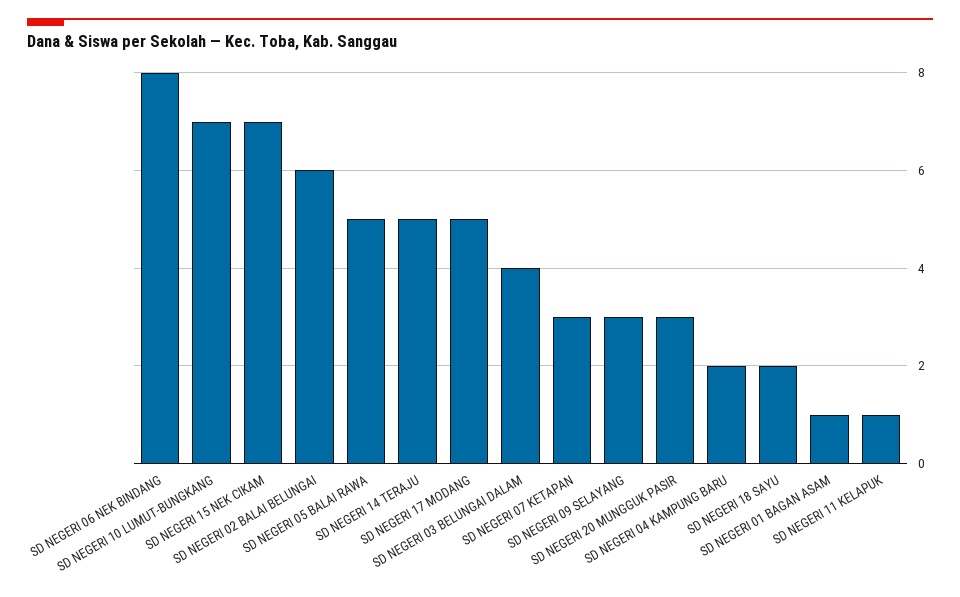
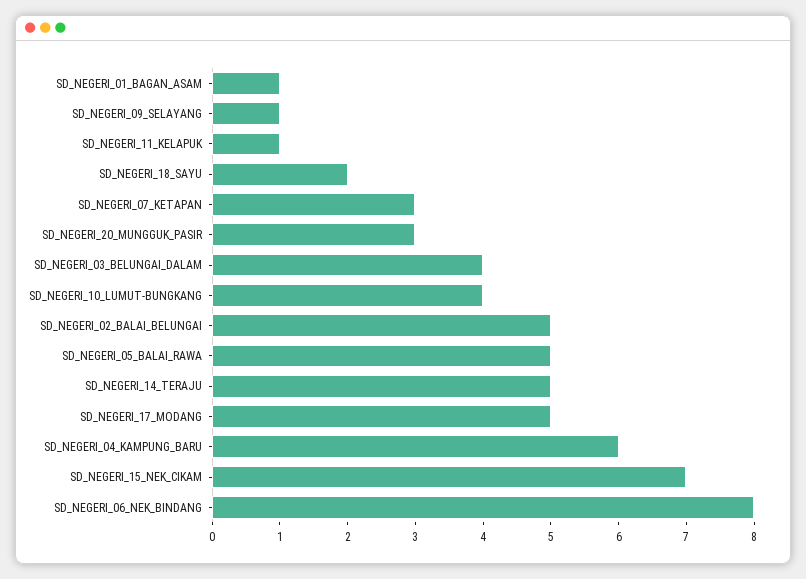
  {
    "SD NEGERI 06 NEK BINDANG": 8,
-   "SD NEGERI 10 LUMUT-BUNGKANG": 7,
+   "SD NEGERI 10 LUMUT-BUNGKANG": 4,
    "SD NEGERI 15 NEK CIKAM": 7,
-   "SD NEGERI 02 BALAI BELUNGAI": 6,
+   "SD NEGERI 02 BALAI BELUNGAI": 5,
    "SD NEGERI 05 BALAI RAWA": 5,
    "SD NEGERI 14 TERAJU": 5,
    "SD NEGERI 17 MODANG": 5,
    "SD NEGERI 03 BELUNGAI DALAM": 4,
    "SD NEGERI 07 KETAPAN": 3,
-   "SD NEGERI 09 SELAYANG": 3,
+   "SD NEGERI 09 SELAYANG": 1,
    "SD NEGERI 20 MUNGGUK PASIR": 3,
-   "SD NEGERI 04 KAMPUNG BARU": 2,
+   "SD NEGERI 04 KAMPUNG BARU": 6,
    "SD NEGERI 18 SAYU": 2,
    "SD NEGERI 01 BAGAN ASAM": 1,
    "SD NEGERI 11 KELAPUK": 1
  }

